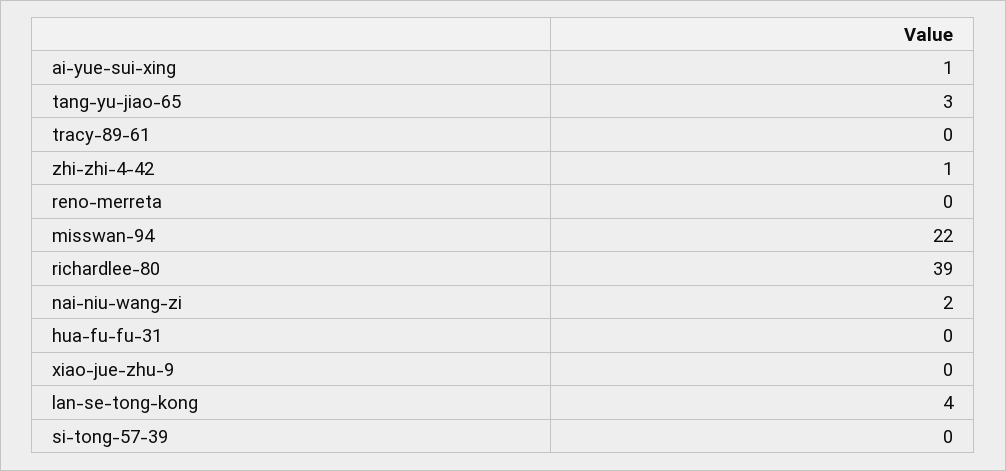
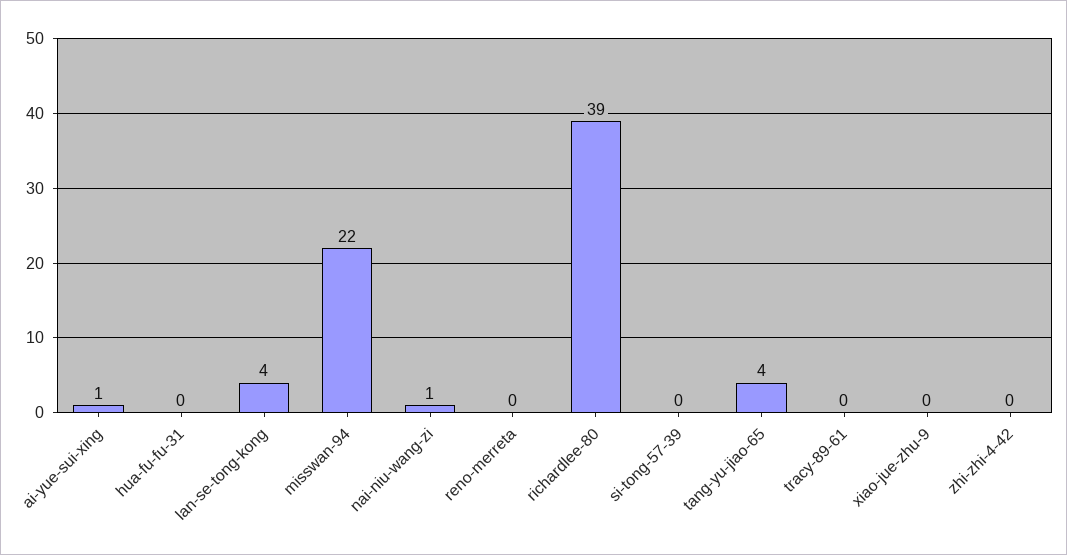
  {
    "ai-yue-sui-xing": 1,
-   "tang-yu-jiao-65": 3,
+   "tang-yu-jiao-65": 4,
    "tracy-89-61": 0,
-   "zhi-zhi-4-42": 1,
+   "zhi-zhi-4-42": 0,
    "reno-merreta": 0,
    "misswan-94": 22,
    "richardlee-80": 39,
-   "nai-niu-wang-zi": 2,
+   "nai-niu-wang-zi": 1,
    "hua-fu-fu-31": 0,
    "xiao-jue-zhu-9": 0,
    "lan-se-tong-kong": 4,
    "si-tong-57-39": 0
  }

